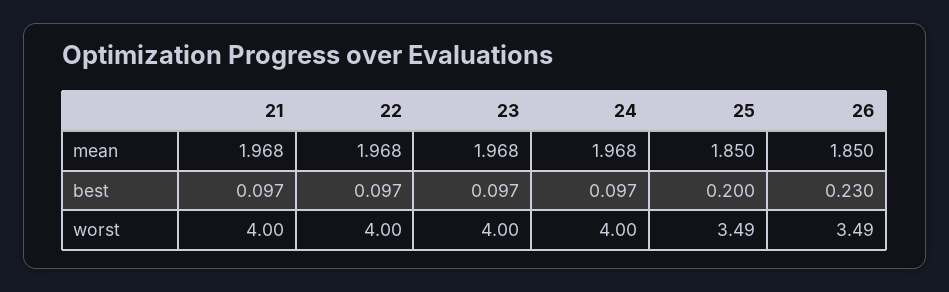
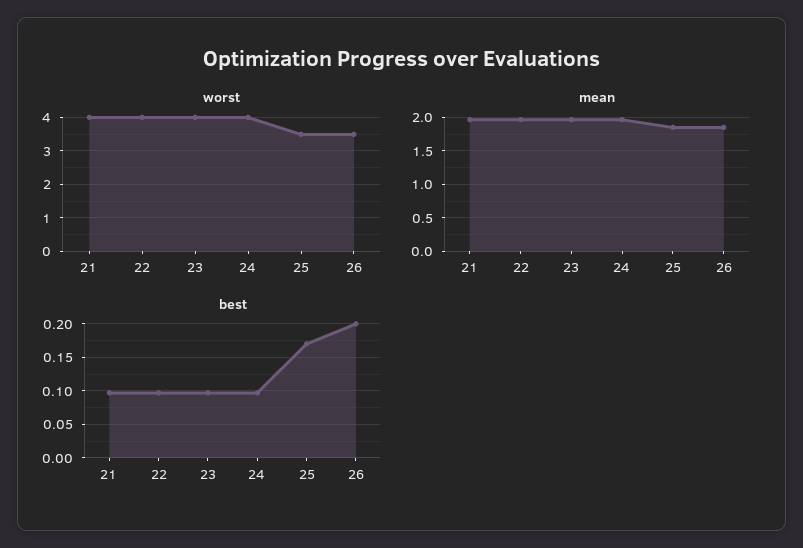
  {
    "mean": {
      "21": 1.968,
      "22": 1.968,
      "23": 1.968,
      "24": 1.968,
      "25": 1.85,
      "26": 1.85
    },
    "best": {
      "21": 0.097,
      "22": 0.097,
      "23": 0.097,
      "24": 0.097,
-     "25": 0.2,
+     "25": 0.17,
-     "26": 0.23
+     "26": 0.2
    },
    "worst": {
      "21": 4,
      "22": 4,
      "23": 4,
      "24": 4,
      "25": 3.49,
      "26": 3.49
    }
  }

